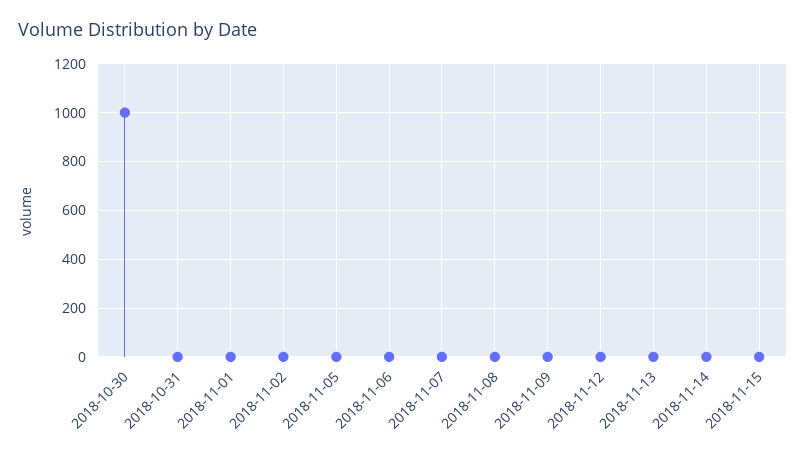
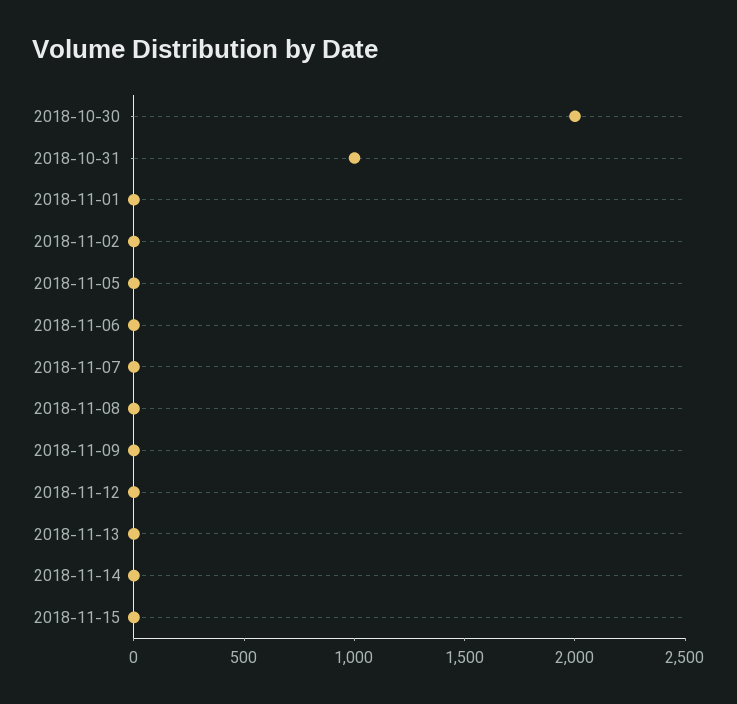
  {
-   "2018-10-30": 1000,
+   "2018-10-30": 2000,
-   "2018-10-31": 0,
+   "2018-10-31": 1000,
    "2018-11-01": 0,
    "2018-11-02": 0,
    "2018-11-05": 0,
    "2018-11-06": 0,
    "2018-11-07": 0,
    "2018-11-08": 0,
    "2018-11-09": 0,
    "2018-11-12": 0,
    "2018-11-13": 0,
    "2018-11-14": 0,
    "2018-11-15": 0
  }

